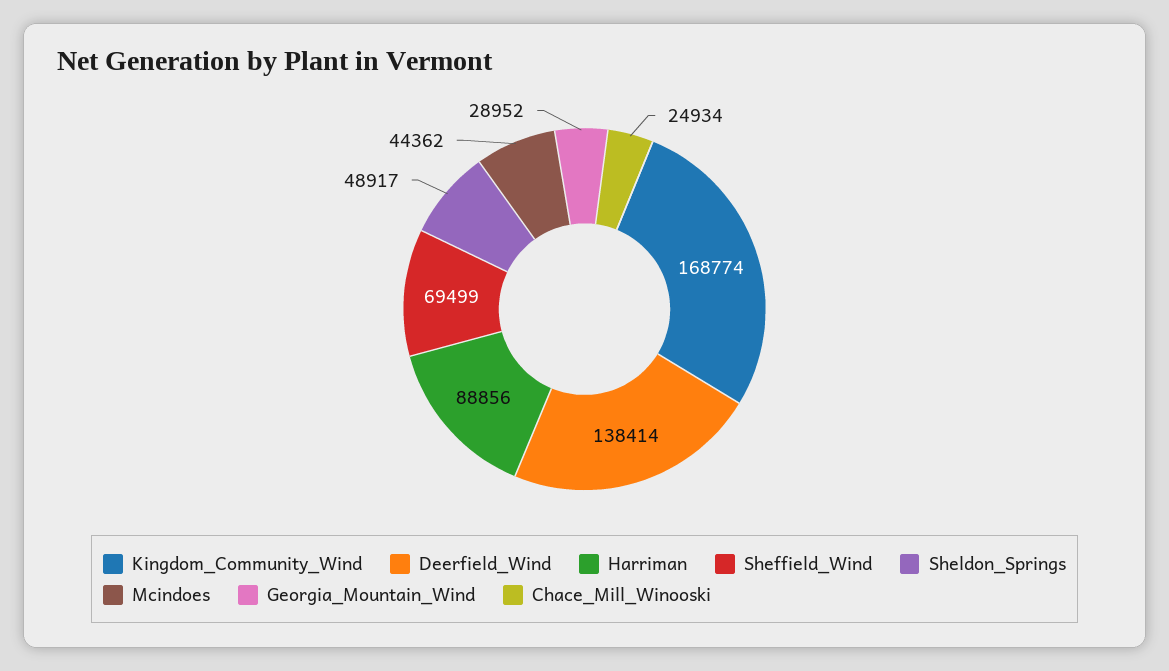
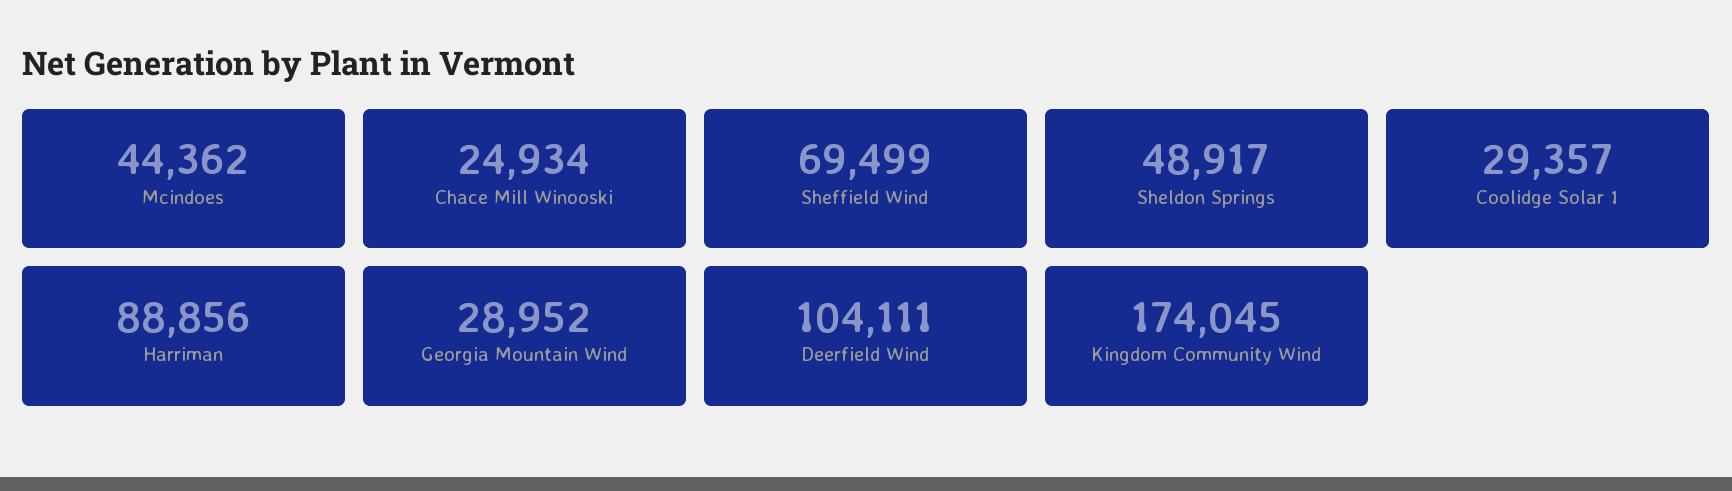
  {
-   "Kingdom_Community_Wind": 168774,
+   "Kingdom_Community_Wind": 174045,
-   "Deerfield_Wind": 138414,
+   "Deerfield_Wind": 104111,
    "Harriman": 88856,
    "Sheffield_Wind": 69499,
    "Sheldon_Springs": 48917,
    "Mcindoes": 44362,
    "Georgia_Mountain_Wind": 28952,
-   "Chace_Mill_Winooski": 24934
+   "Chace_Mill_Winooski": 24934,
+   "Coolidge Solar 1": 29357
  }

